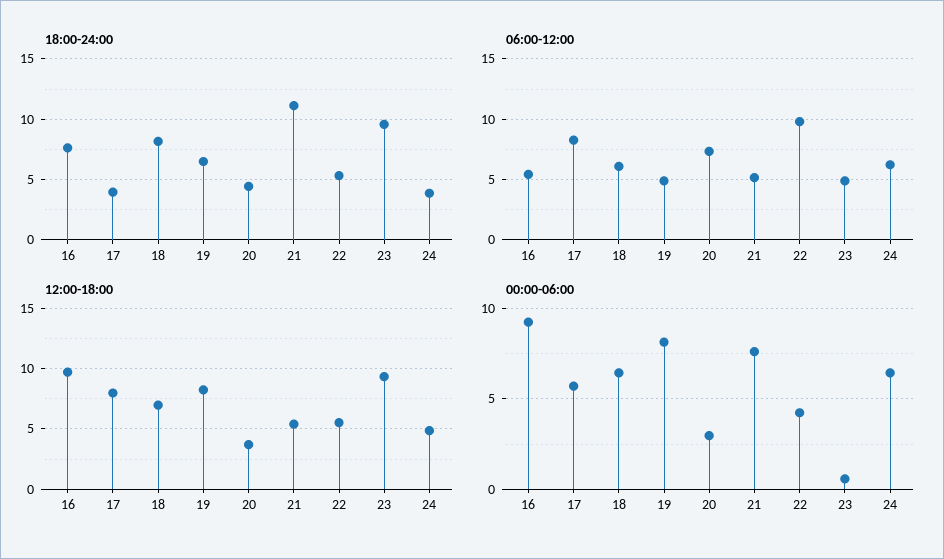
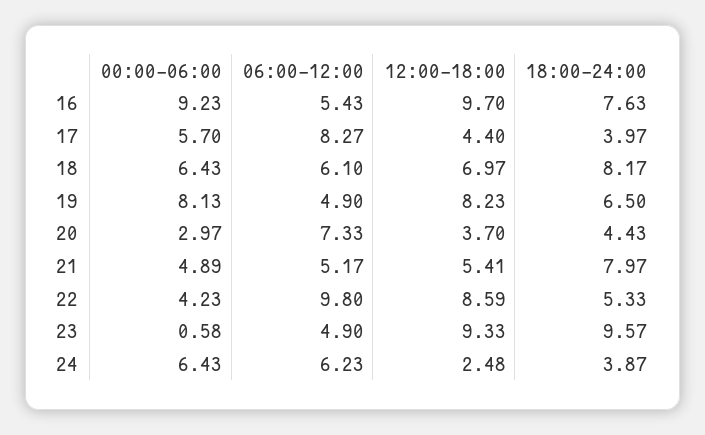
  {
    "18:00-24:00": {
      "16": 7.63,
      "17": 3.97,
      "18": 8.17,
      "19": 6.5,
      "20": 4.43,
-     "21": 11,
+     "21": 7.97,
      "22": 5.33,
      "23": 9.57,
      "24": 3.87
    },
    "06:00-12:00": {
      "16": 5.43,
      "17": 8.27,
      "18": 6.1,
      "19": 4.9,
      "20": 7.33,
      "21": 5.17,
      "22": 9.8,
      "23": 4.9,
      "24": 6.23
    },
    "12:00-18:00": {
      "16": 9.7,
-     "17": 8,
+     "17": 4.4,
      "18": 6.97,
      "19": 8.23,
      "20": 3.7,
      "21": 5.41,
-     "22": 5.5,
+     "22": 8.59,
      "23": 9.33,
-     "24": 5
+     "24": 2.48
    },
    "00:00-06:00": {
      "16": 9.23,
      "17": 5.7,
      "18": 6.43,
      "19": 8.13,
      "20": 2.97,
-     "21": 7.5,
+     "21": 4.89,
      "22": 4.23,
      "23": 0.58,
      "24": 6.43
    }
  }

